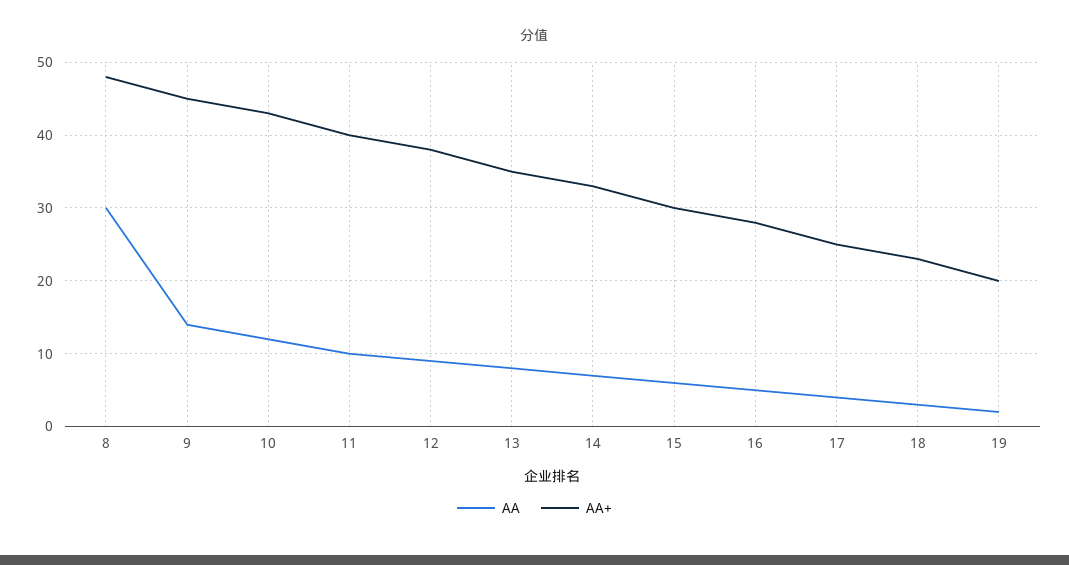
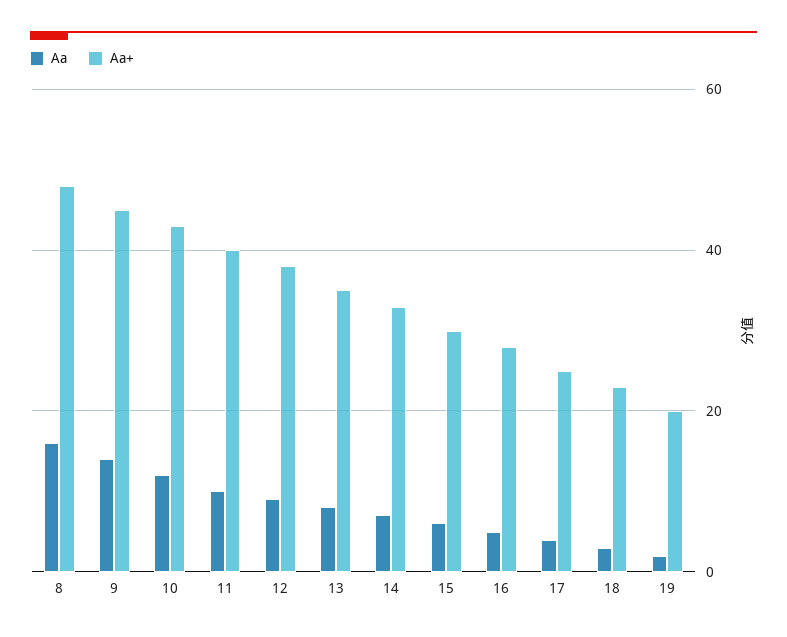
  {
    "AA": {
-     "8": 30,
+     "8": 15,
      "9": 14,
      "10": 12,
      "11": 10,
      "12": 9,
      "13": 8,
      "14": 7,
      "15": 6,
      "16": 5,
      "17": 4,
      "18": 3,
      "19": 2
    },
    "AA+": {
      "8": 48,
      "9": 45,
      "10": 43,
      "11": 40,
      "12": 38,
      "13": 35,
      "14": 33,
      "15": 30,
      "16": 28,
      "17": 25,
      "18": 23,
      "19": 20
    }
  }

